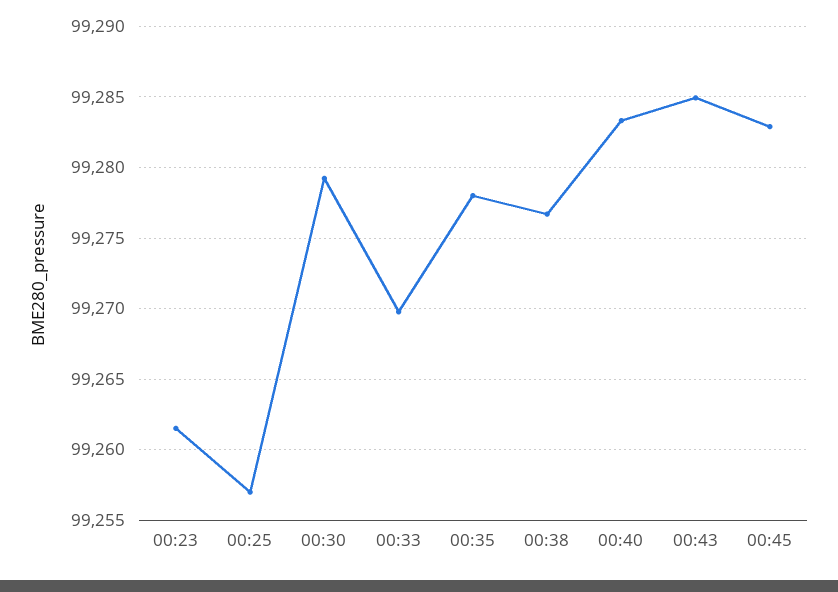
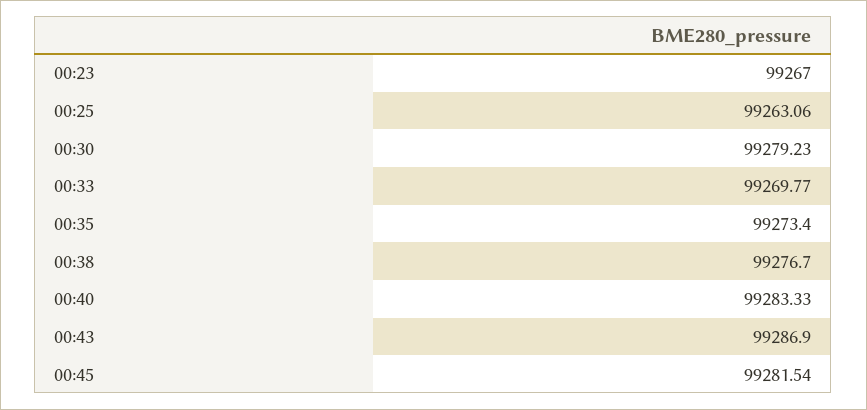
  {
-   "00:23": 99261.5,
+   "00:23": 99267,
-   "00:25": 99257,
+   "00:25": 99263.06,
    "00:30": 99279.23,
    "00:33": 99269.77,
-   "00:35": 99278,
+   "00:35": 99273.4,
    "00:38": 99276.7,
    "00:40": 99283.33,
-   "00:43": 99285,
+   "00:43": 99286.9,
-   "00:45": 99283
+   "00:45": 99281.54
  }

